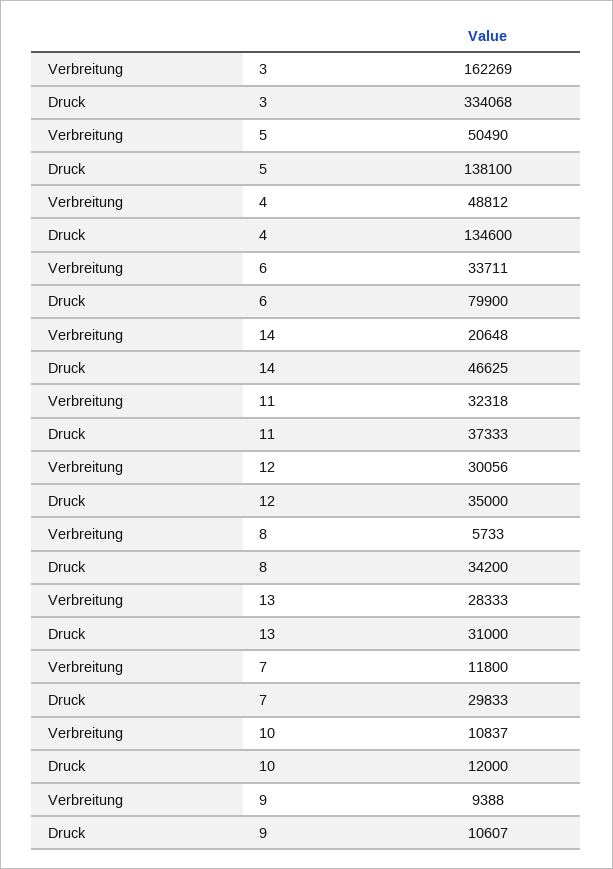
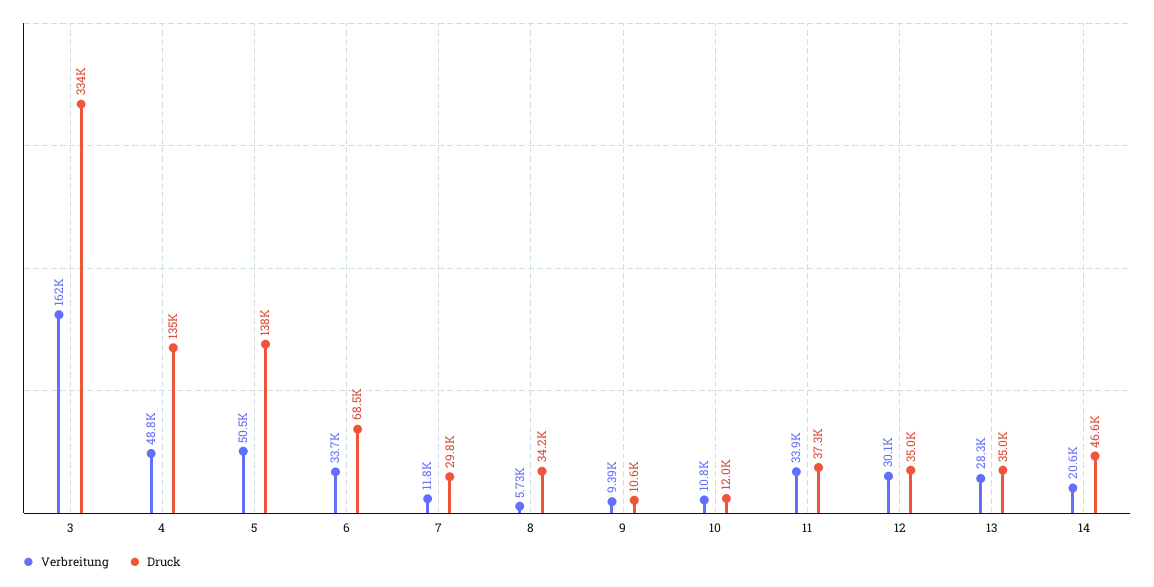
  {
    "Verbreitung": {
      "3": 162269,
      "5": 50490,
      "4": 48812,
      "6": 33711,
      "14": 20648,
-     "11": 32318,
+     "11": 33900,
      "12": 30056,
      "8": 5733,
      "13": 28333,
      "7": 11800,
      "10": 10837,
      "9": 9388
    },
    "Druck": {
      "3": 334068,
      "5": 138100,
      "4": 134600,
-     "6": 79900,
+     "6": 68500,
      "14": 46625,
      "11": 37333,
      "12": 35000,
      "8": 34200,
-     "13": 31000,
+     "13": 35000,
      "7": 29833,
      "10": 12000,
      "9": 10607
    }
  }

